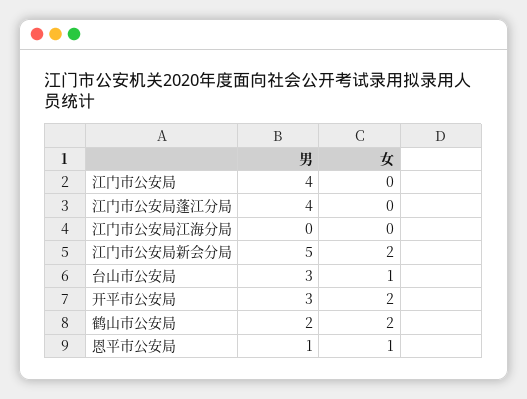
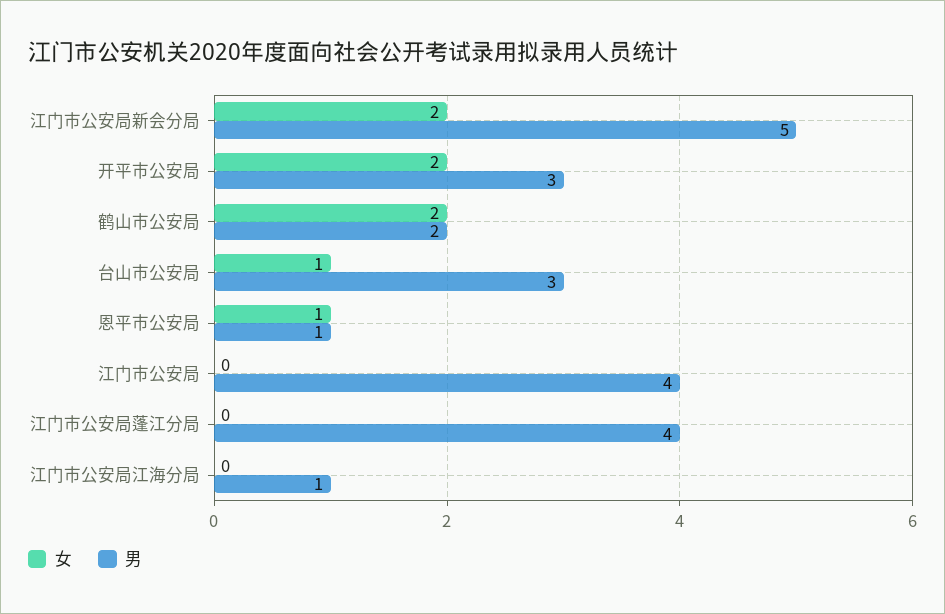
  {
    "男": {
      "江门市公安局": 4,
      "江门市公安局蓬江分局": 4,
-     "江门市公安局江海分局": 0,
+     "江门市公安局江海分局": 1,
      "江门市公安局新会分局": 5,
      "台山市公安局": 3,
      "开平市公安局": 3,
      "鹤山市公安局": 2,
      "恩平市公安局": 1
    },
    "女": {
      "江门市公安局": 0,
      "江门市公安局蓬江分局": 0,
      "江门市公安局江海分局": 0,
      "江门市公安局新会分局": 2,
      "台山市公安局": 1,
      "开平市公安局": 2,
      "鹤山市公安局": 2,
      "恩平市公安局": 1
    }
  }

